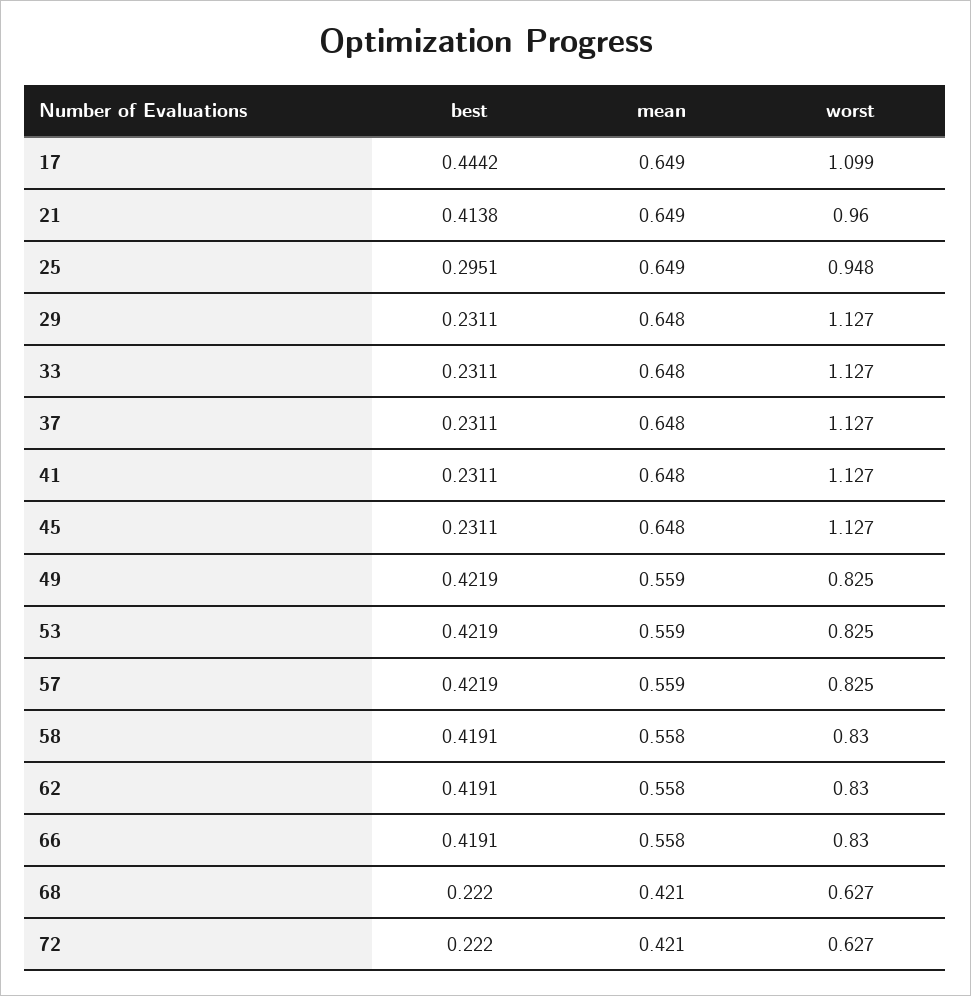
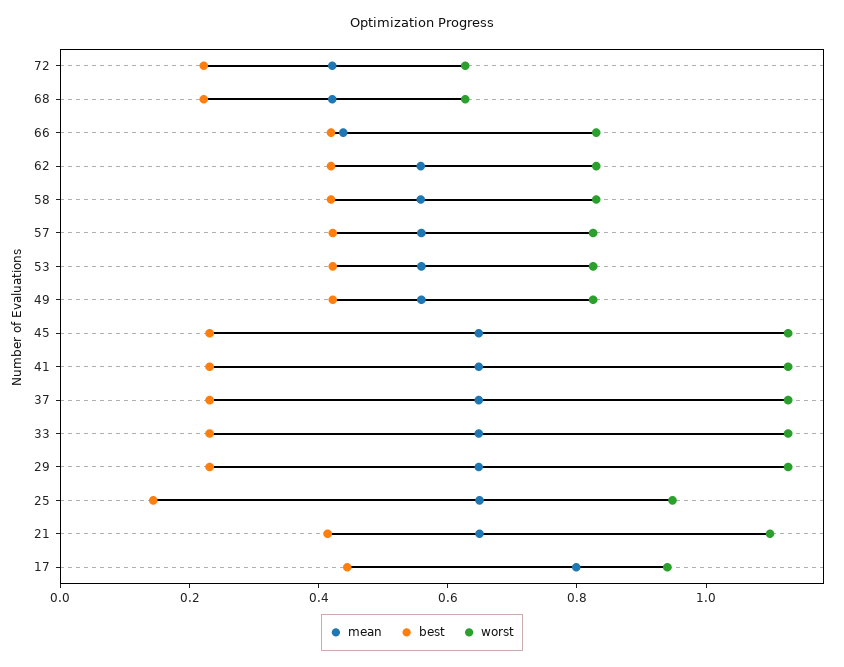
  {
    "best": {
      "17": 0.4442,
      "21": 0.4138,
-     "25": 0.2951,
+     "25": 0.15,
      "29": 0.2311,
      "33": 0.2311,
      "37": 0.2311,
      "41": 0.2311,
      "45": 0.2311,
      "49": 0.4219,
      "53": 0.4219,
      "57": 0.4219,
      "58": 0.4191,
      "62": 0.4191,
      "66": 0.4191,
      "68": 0.222,
      "72": 0.222
    },
    "mean": {
-     "17": 0.649,
+     "17": 0.8,
      "21": 0.649,
      "25": 0.649,
      "29": 0.648,
      "33": 0.648,
      "37": 0.648,
      "41": 0.648,
      "45": 0.648,
      "49": 0.559,
      "53": 0.559,
      "57": 0.559,
      "58": 0.558,
      "62": 0.558,
-     "66": 0.558,
+     "66": 0.45,
      "68": 0.421,
      "72": 0.421
    },
    "worst": {
-     "17": 1.099,
+     "17": 0.95,
-     "21": 0.96,
+     "21": 1.1,
      "25": 0.948,
      "29": 1.127,
      "33": 1.127,
      "37": 1.127,
      "41": 1.127,
      "45": 1.127,
      "49": 0.825,
      "53": 0.825,
      "57": 0.825,
      "58": 0.83,
      "62": 0.83,
      "66": 0.83,
      "68": 0.627,
      "72": 0.627
    }
  }

